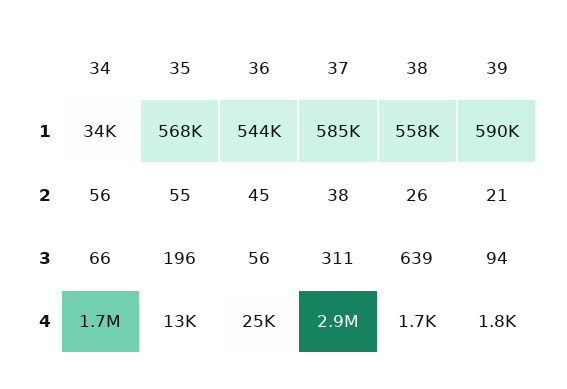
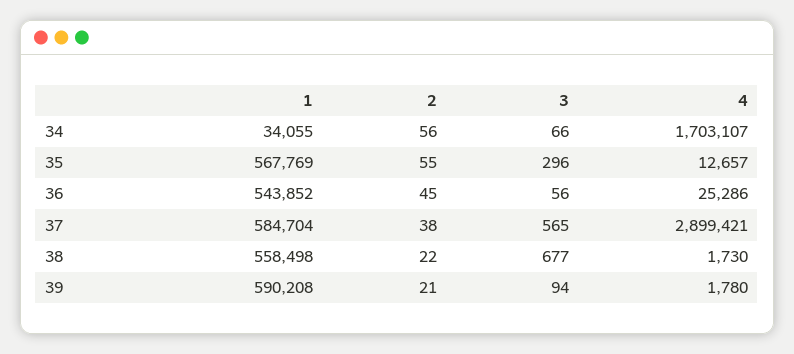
  {
    "34": {
      "1": 34055,
      "2": 56,
      "3": 66,
      "4": 1703107
    },
    "35": {
      "1": 567769,
      "2": 55,
-     "3": 196,
+     "3": 296,
      "4": 12657
    },
    "36": {
      "1": 543852,
      "2": 45,
      "3": 56,
      "4": 25286
    },
    "37": {
      "1": 584704,
      "2": 38,
-     "3": 311,
+     "3": 565,
      "4": 2899421
    },
    "38": {
      "1": 558498,
-     "2": 26,
+     "2": 22,
-     "3": 639,
+     "3": 677,
      "4": 1730
    },
    "39": {
      "1": 590208,
      "2": 21,
      "3": 94,
      "4": 1780
    }
  }

